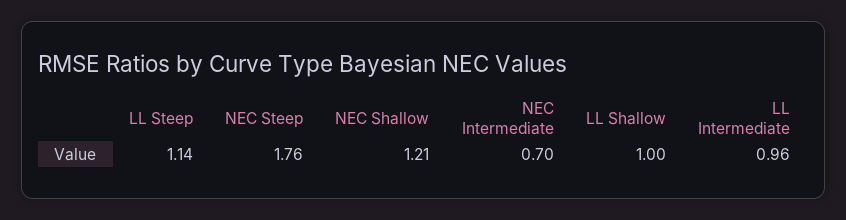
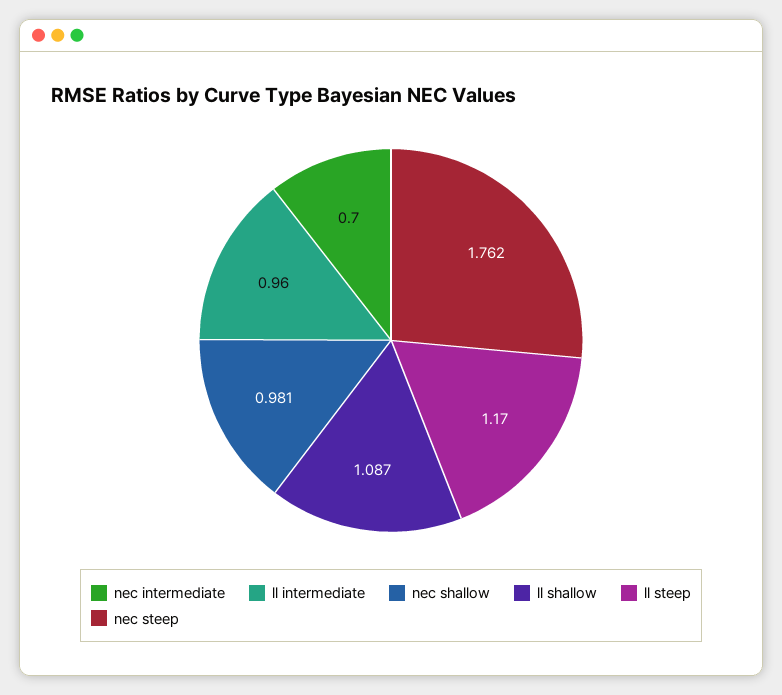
  {
-   "LL Steep": 1.14,
+   "LL Steep": 1.17,
    "NEC Steep": 1.762,
-   "NEC Shallow": 1.21,
+   "NEC Shallow": 0.981,
    "NEC Intermediate": 0.7,
-   "LL Shallow": 1,
+   "LL Shallow": 1.087,
    "LL Intermediate": 0.96
  }

